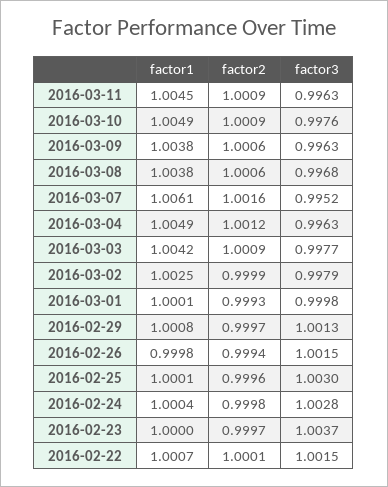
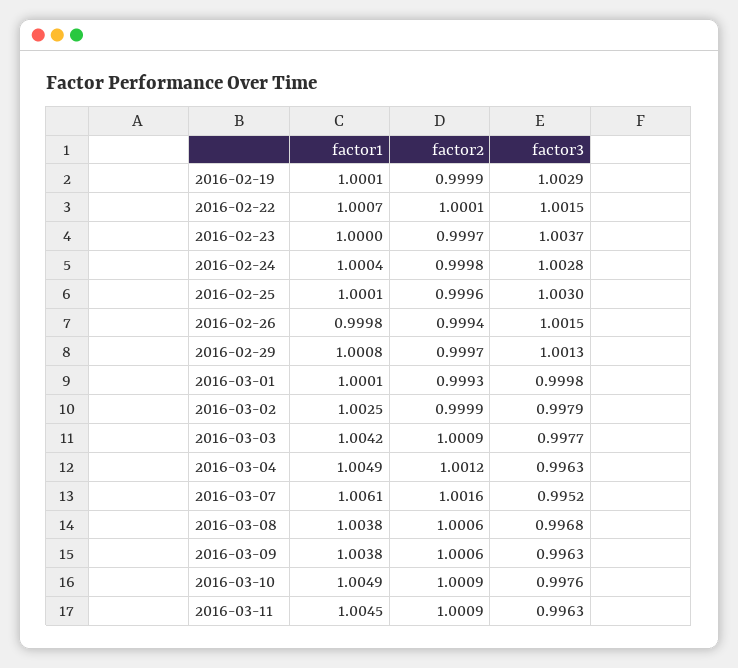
  {
    "factor1": {
      "2016-03-11": 1.0045,
      "2016-03-10": 1.0049,
      "2016-03-09": 1.0038,
      "2016-03-08": 1.0038,
      "2016-03-07": 1.0061,
      "2016-03-04": 1.0049,
      "2016-03-03": 1.0042,
      "2016-03-02": 1.0025,
      "2016-03-01": 1.0001,
      "2016-02-29": 1.0008,
      "2016-02-26": 0.9998,
      "2016-02-25": 1.0001,
      "2016-02-24": 1.0004,
      "2016-02-23": 1,
-     "2016-02-22": 1.0007
+     "2016-02-22": 1.0007,
+     "2016-02-19": 1.0001
    },
    "factor2": {
      "2016-03-11": 1.0009,
      "2016-03-10": 1.0009,
      "2016-03-09": 1.0006,
      "2016-03-08": 1.0006,
      "2016-03-07": 1.0016,
      "2016-03-04": 1.0012,
      "2016-03-03": 1.0009,
      "2016-03-02": 0.9999,
      "2016-03-01": 0.9993,
      "2016-02-29": 0.9997,
      "2016-02-26": 0.9994,
      "2016-02-25": 0.9996,
      "2016-02-24": 0.9998,
      "2016-02-23": 0.9997,
-     "2016-02-22": 1.0001
+     "2016-02-22": 1.0001,
+     "2016-02-19": 0.9999
    },
    "factor3": {
      "2016-03-11": 0.9963,
      "2016-03-10": 0.9976,
      "2016-03-09": 0.9963,
      "2016-03-08": 0.9968,
      "2016-03-07": 0.9952,
      "2016-03-04": 0.9963,
      "2016-03-03": 0.9977,
      "2016-03-02": 0.9979,
      "2016-03-01": 0.9998,
      "2016-02-29": 1.0013,
      "2016-02-26": 1.0015,
      "2016-02-25": 1.003,
      "2016-02-24": 1.0028,
      "2016-02-23": 1.0037,
-     "2016-02-22": 1.0015
+     "2016-02-22": 1.0015,
+     "2016-02-19": 1.0029
    }
  }

